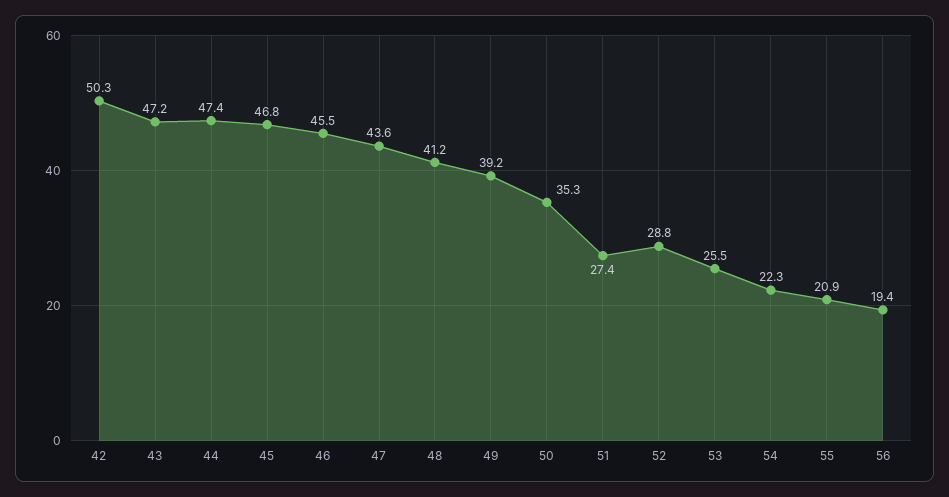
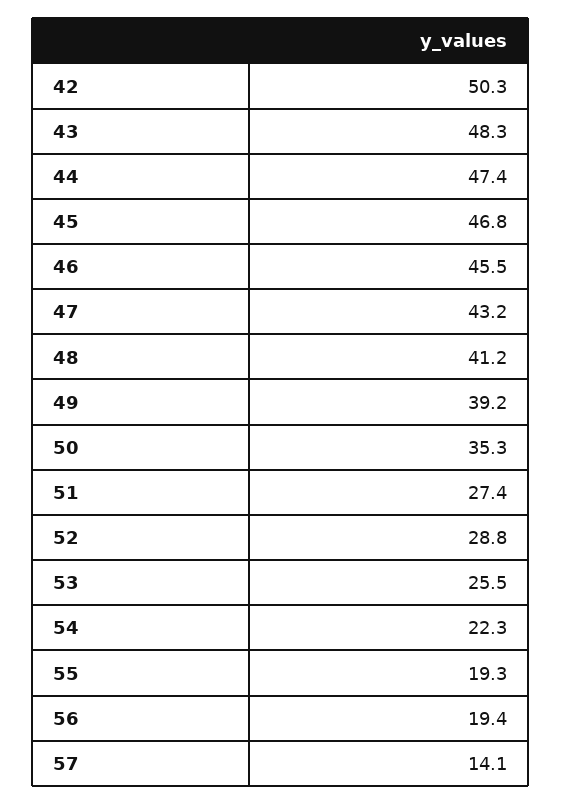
  {
    "42": 50.3,
-   "43": 47.2,
+   "43": 48.3,
    "44": 47.4,
    "45": 46.8,
    "46": 45.5,
-   "47": 43.6,
+   "47": 43.2,
    "48": 41.2,
    "49": 39.2,
    "50": 35.3,
    "51": 27.4,
    "52": 28.8,
    "53": 25.5,
    "54": 22.3,
-   "55": 20.9,
+   "55": 19.3,
-   "56": 19.4
+   "56": 19.4,
+   "57": 14.1
  }

